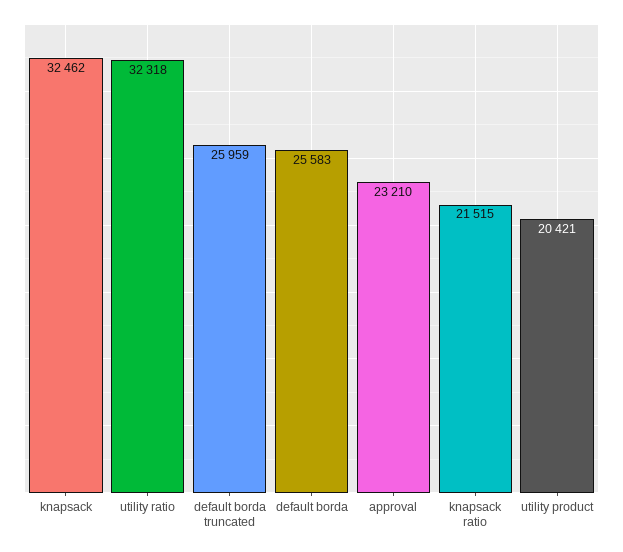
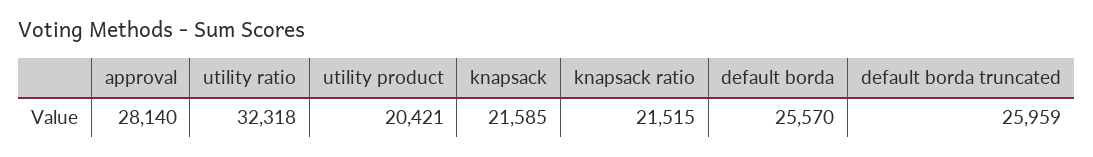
  {
-   "knapsack": 32462,
+   "knapsack": 21585,
    "utility ratio": 32318,
    "default borda truncated": 25959,
-   "default borda": 25583,
+   "default borda": 25570,
-   "approval": 23210,
+   "approval": 28140,
    "knapsack ratio": 21515,
    "utility product": 20421
  }

